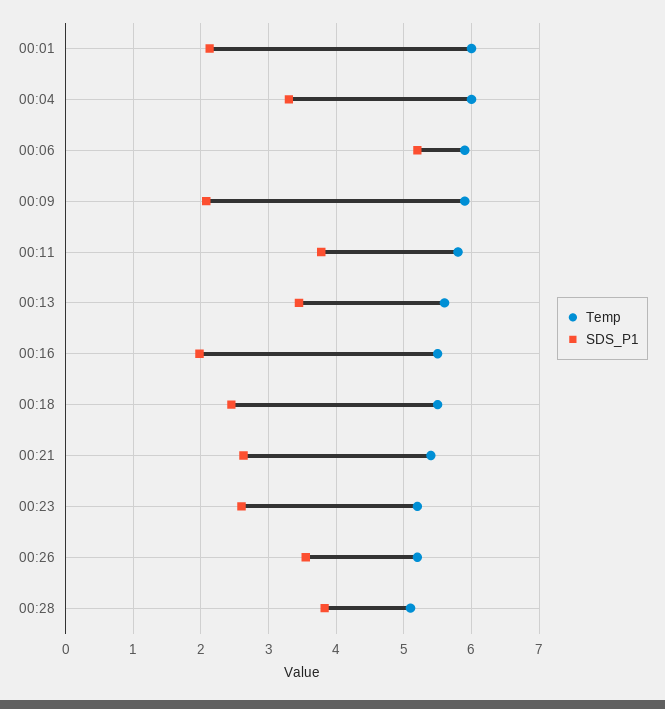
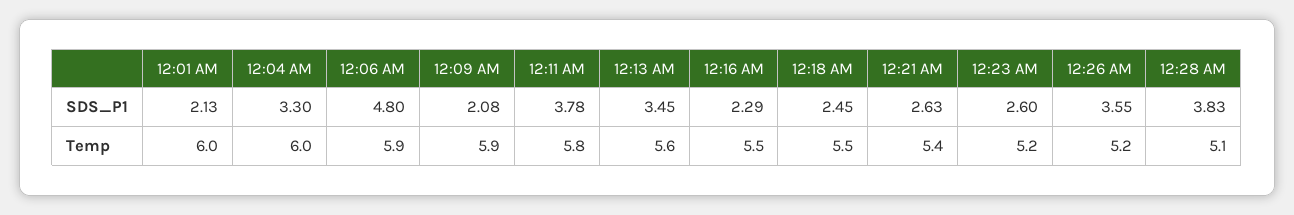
  {
    "Temp": {
      "00:01": 6,
      "00:04": 6,
      "00:06": 5.9,
      "00:09": 5.9,
      "00:11": 5.8,
      "00:13": 5.6,
      "00:16": 5.5,
      "00:18": 5.5,
      "00:21": 5.4,
      "00:23": 5.2,
      "00:26": 5.2,
      "00:28": 5.1
    },
    "SDS_P1": {
      "00:01": 2.13,
      "00:04": 3.3,
-     "00:06": 5.2,
+     "00:06": 4.8,
      "00:09": 2.08,
      "00:11": 3.78,
      "00:13": 3.45,
-     "00:16": 2,
+     "00:16": 2.29,
      "00:18": 2.45,
      "00:21": 2.63,
      "00:23": 2.6,
      "00:26": 3.55,
      "00:28": 3.83
    }
  }

